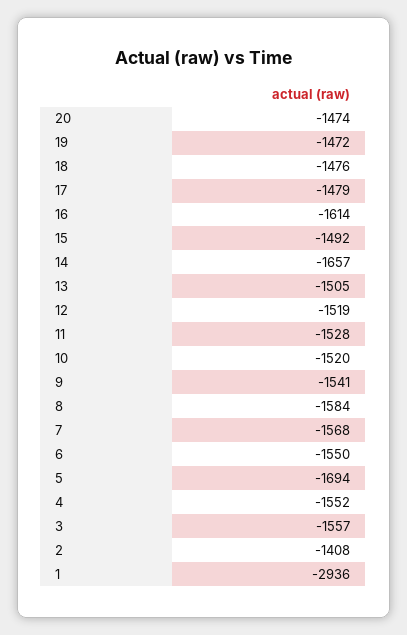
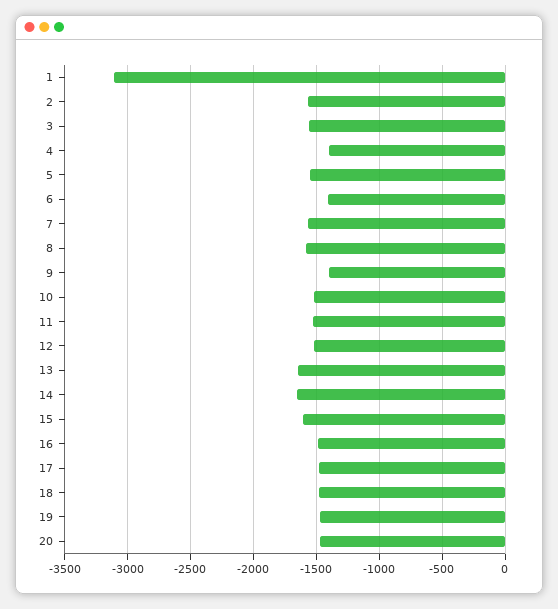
  {
    "20": -1474,
    "19": -1472,
    "18": -1476,
    "17": -1479,
-   "16": -1614,
+   "16": -1500,
-   "15": -1492,
+   "15": -1600,
    "14": -1657,
-   "13": -1505,
+   "13": -1650,
    "12": -1519,
    "11": -1528,
    "10": -1520,
-   "9": -1541,
+   "9": -1400,
    "8": -1584,
    "7": -1568,
-   "6": -1550,
+   "6": -1400,
-   "5": -1694,
+   "5": -1550,
-   "4": -1552,
+   "4": -1400,
    "3": -1557,
-   "2": -1408,
+   "2": -1550,
-   "1": -2936
+   "1": -3100
  }

